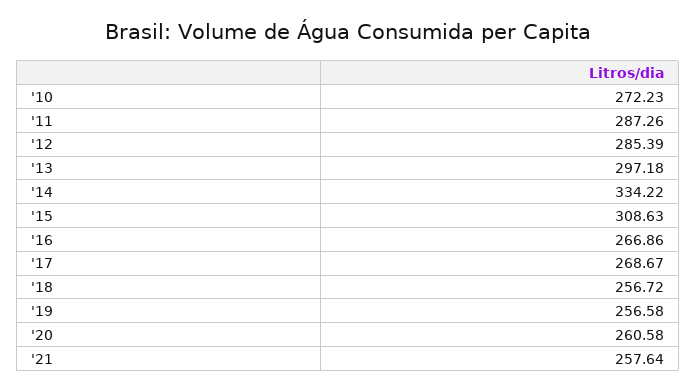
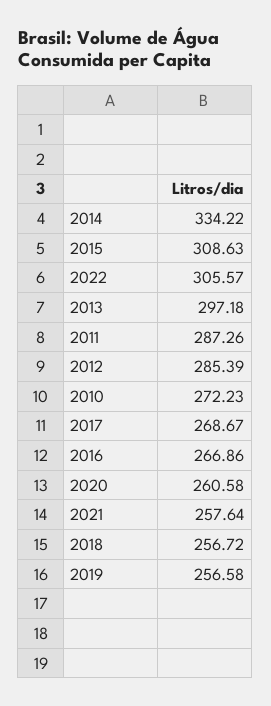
  {
    "'10": 272.23,
    "'11": 287.26,
    "'12": 285.39,
    "'13": 297.18,
    "'14": 334.22,
    "'15": 308.63,
    "'16": 266.86,
    "'17": 268.67,
    "'18": 256.72,
    "'19": 256.58,
    "'20": 260.58,
-   "'21": 257.64
+   "'21": 257.64,
+   "2022": 305.57
  }

